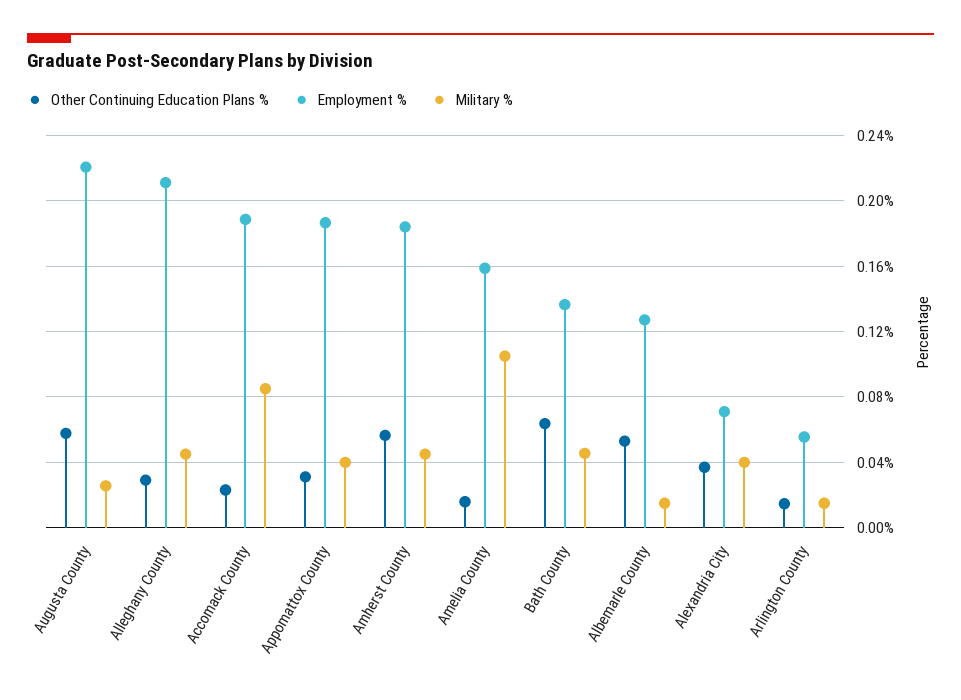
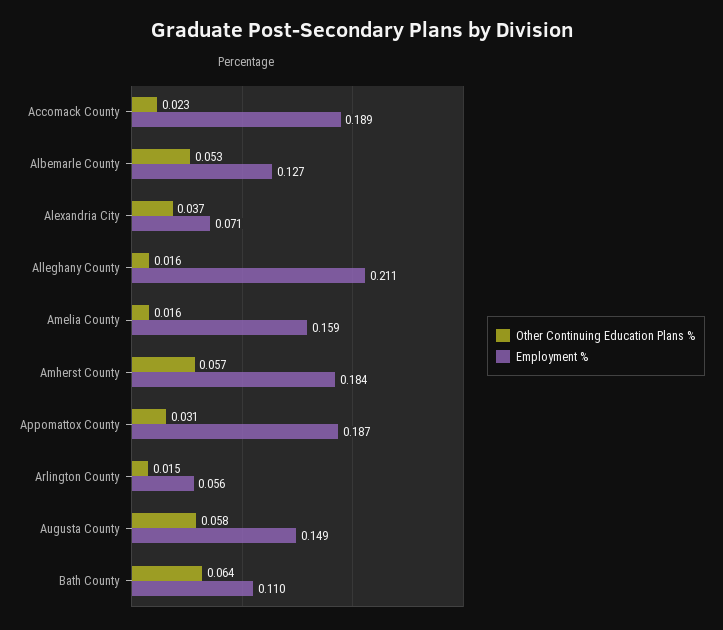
  {
    "Other Continuing Education Plans %": {
      "Augusta County": 0.058,
-     "Alleghany County": 0.03,
+     "Alleghany County": 0.016,
      "Accomack County": 0.023,
      "Appomattox County": 0.031,
      "Amherst County": 0.057,
      "Amelia County": 0.016,
      "Bath County": 0.064,
      "Albemarle County": 0.053,
      "Alexandria City": 0.037,
      "Arlington County": 0.015
    },
    "Employment %": {
-     "Augusta County": 0.22,
+     "Augusta County": 0.149,
      "Alleghany County": 0.211,
      "Accomack County": 0.189,
      "Appomattox County": 0.187,
      "Amherst County": 0.184,
      "Amelia County": 0.159,
-     "Bath County": 0.135,
+     "Bath County": 0.11,
      "Albemarle County": 0.127,
      "Alexandria City": 0.071,
      "Arlington County": 0.056
-   },
+   }
-   "Military %": {
-     "Augusta County": 0.025,
-     "Alleghany County": 0.045,
-     "Accomack County": 0.085,
-     "Appomattox County": 0.04,
-     "Amherst County": 0.045,
-     "Amelia County": 0.105,
-     "Bath County": 0.045,
-     "Albemarle County": 0.015,
-     "Alexandria City": 0.04,
-     "Arlington County": 0.015
-   }
  }

